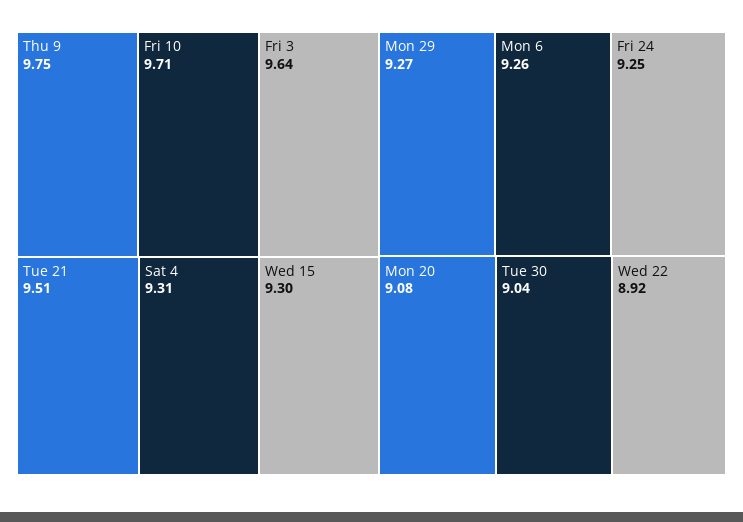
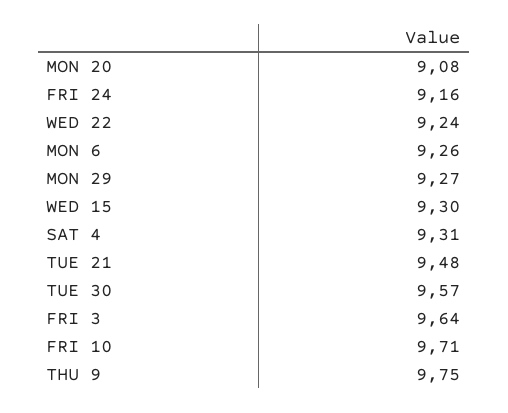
  {
    "Thu 9": 9.75,
    "Fri 10": 9.71,
    "Fri 3": 9.64,
-   "Tue 21": 9.51,
+   "Tue 21": 9.48,
    "Sat 4": 9.31,
    "Wed 15": 9.3,
    "Mon 29": 9.27,
    "Mon 6": 9.26,
-   "Fri 24": 9.25,
+   "Fri 24": 9.16,
    "Mon 20": 9.08,
-   "Tue 30": 9.04,
+   "Tue 30": 9.57,
-   "Wed 22": 8.92
+   "Wed 22": 9.24
  }

